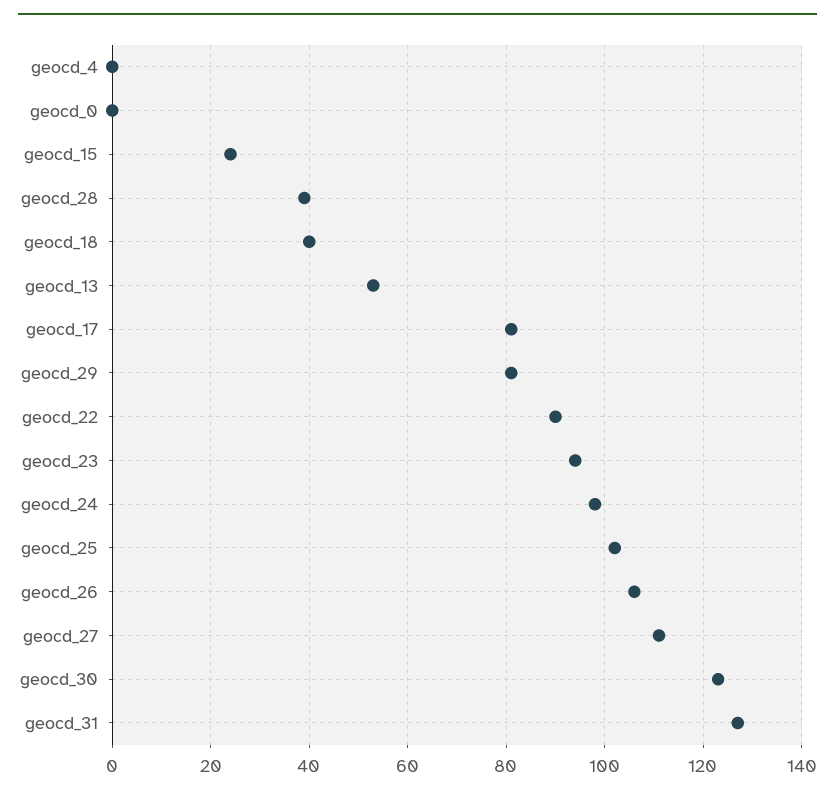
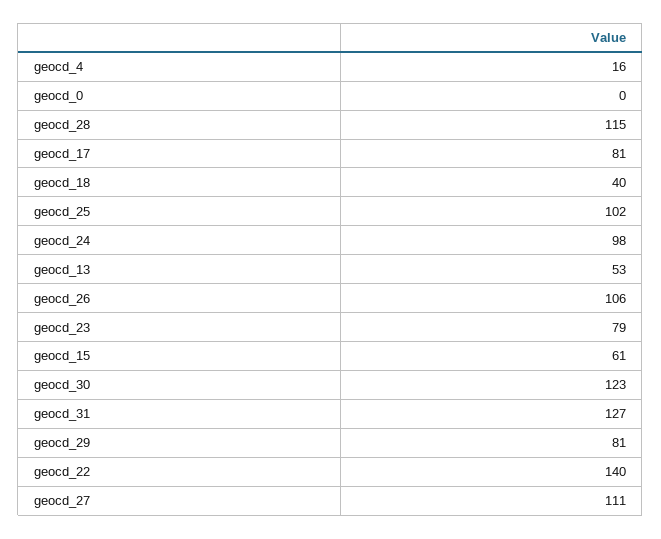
  {
-   "geocd_4": 0,
+   "geocd_4": 16,
    "geocd_0": 0,
-   "geocd_15": 25,
+   "geocd_15": 61,
-   "geocd_28": 40,
+   "geocd_28": 115,
    "geocd_18": 40,
    "geocd_13": 53,
    "geocd_17": 81,
    "geocd_29": 81,
-   "geocd_22": 90,
+   "geocd_22": 140,
-   "geocd_23": 95,
+   "geocd_23": 79,
    "geocd_24": 98,
    "geocd_25": 102,
    "geocd_26": 106,
    "geocd_27": 111,
    "geocd_30": 123,
    "geocd_31": 127
  }

